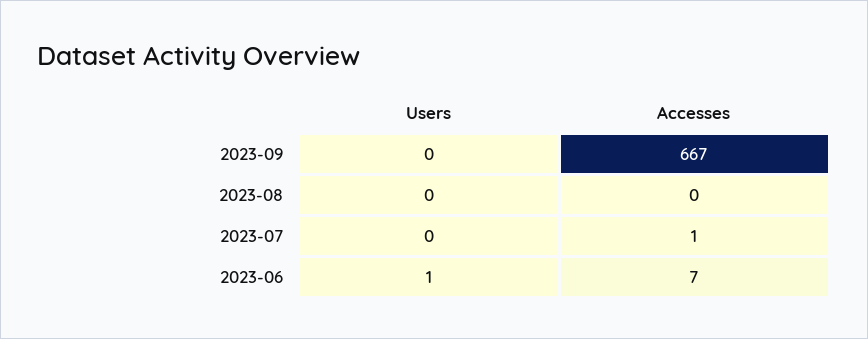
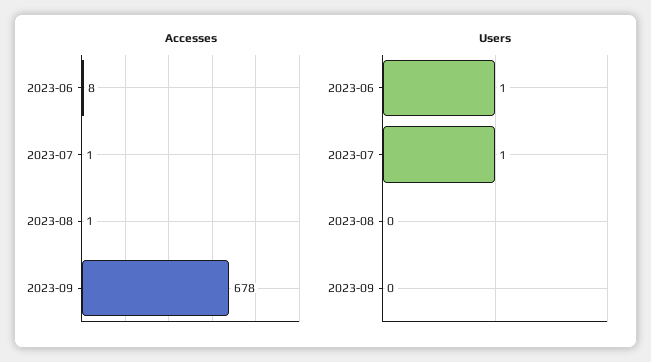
  {
    "Users": {
      "2023-09": 0,
      "2023-08": 0,
-     "2023-07": 0,
+     "2023-07": 1,
      "2023-06": 1
    },
    "Accesses": {
-     "2023-09": 667,
+     "2023-09": 678,
-     "2023-08": 0,
+     "2023-08": 1,
      "2023-07": 1,
-     "2023-06": 7
+     "2023-06": 8
    }
  }

